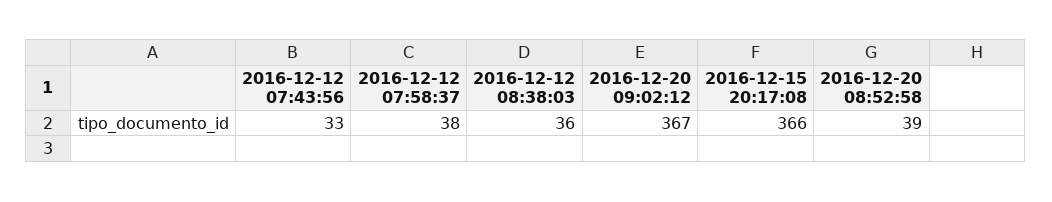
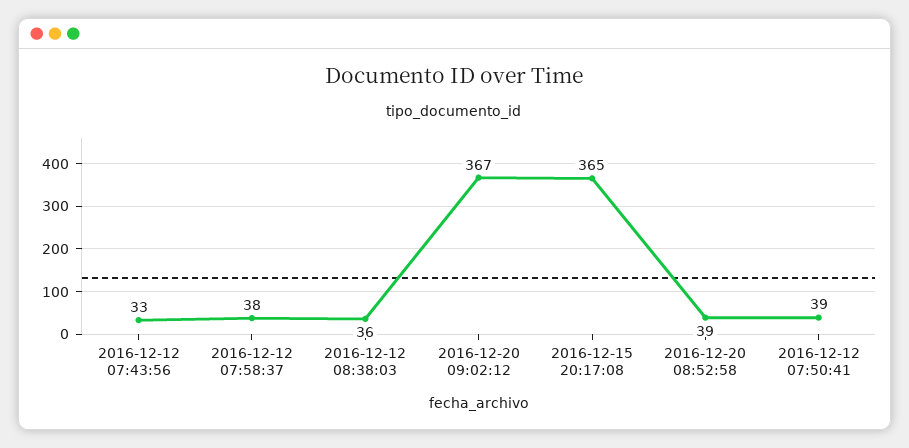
  {
    "2016-12-12 07:43:56": 33,
    "2016-12-12 07:58:37": 38,
    "2016-12-12 08:38:03": 36,
    "2016-12-20 09:02:12": 367,
-   "2016-12-15 20:17:08": 366,
+   "2016-12-15 20:17:08": 365,
-   "2016-12-20 08:52:58": 39
+   "2016-12-20 08:52:58": 39,
+   "2016-12-12 07:50:41": 39
  }

